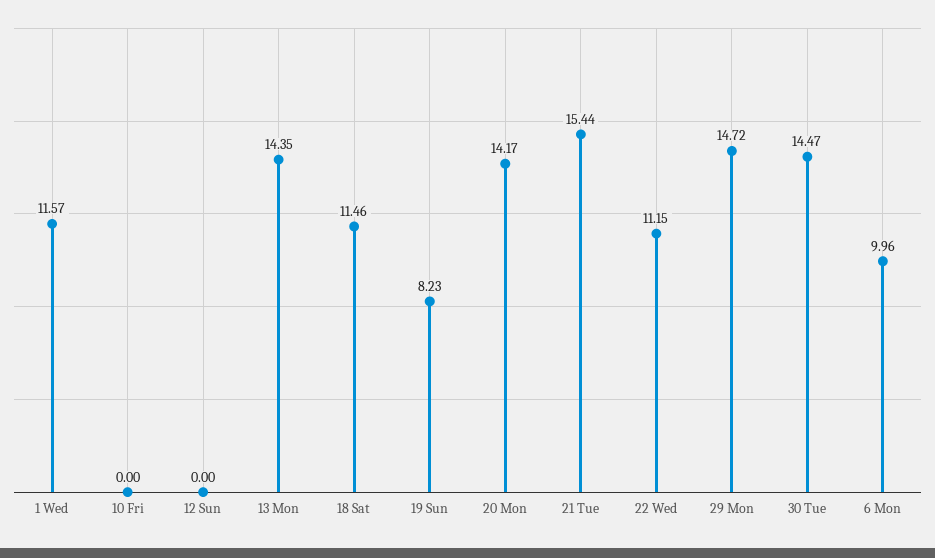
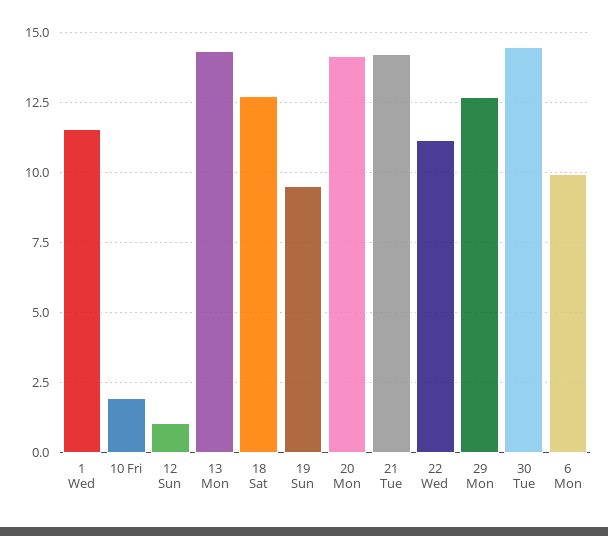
  {
    "1 Wed": 11.57,
-   "10 Fri": 0,
+   "10 Fri": 2,
-   "12 Sun": 0,
+   "12 Sun": 1,
    "13 Mon": 14.35,
-   "18 Sat": 11.46,
+   "18 Sat": 12.75,
-   "19 Sun": 8.23,
+   "19 Sun": 9.5,
    "20 Mon": 14.17,
-   "21 Tue": 15.44,
+   "21 Tue": 14.25,
    "22 Wed": 11.15,
-   "29 Mon": 14.72,
+   "29 Mon": 12.75,
    "30 Tue": 14.47,
    "6 Mon": 9.96
  }

